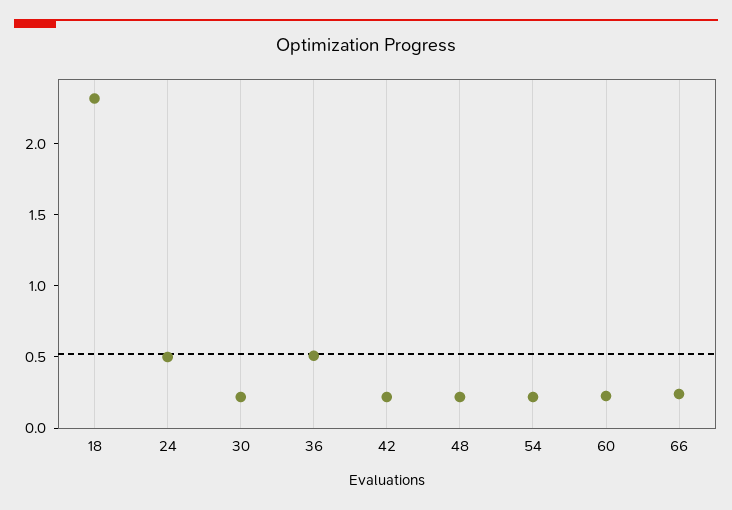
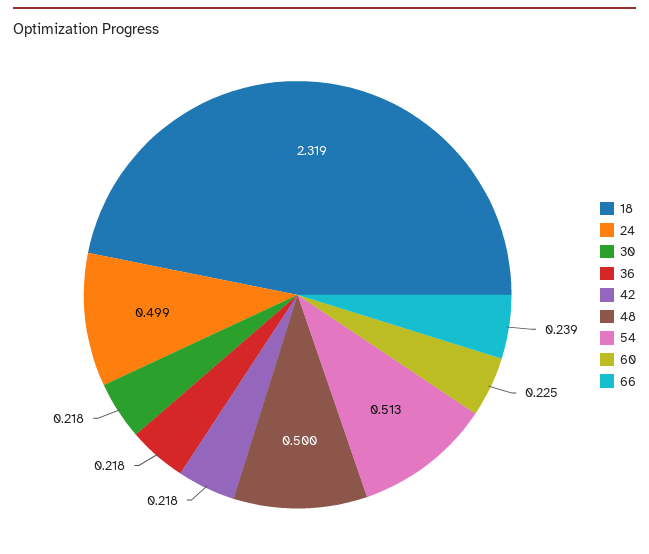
  {
    "18": 2.319,
    "24": 0.499,
    "30": 0.218,
-   "36": 0.5,
+   "36": 0.218,
    "42": 0.218,
-   "48": 0.2,
+   "48": 0.5,
-   "54": 0.2,
+   "54": 0.513,
    "60": 0.225,
    "66": 0.239
  }

